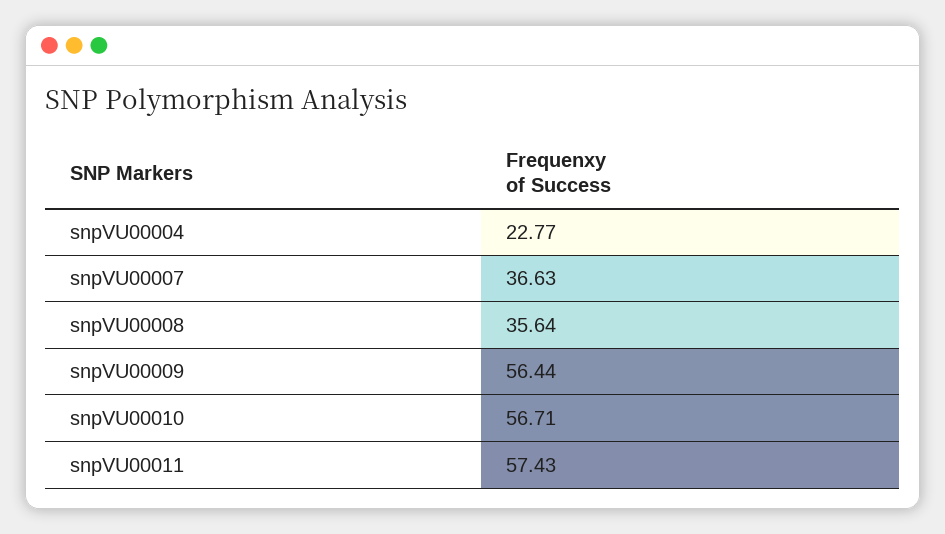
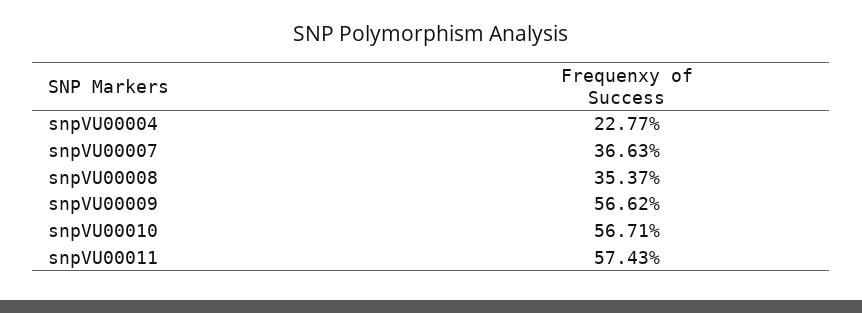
  {
    "snpVU00004": 22.77,
    "snpVU00007": 36.63,
-   "snpVU00008": 35.64,
+   "snpVU00008": 35.37,
-   "snpVU00009": 56.44,
+   "snpVU00009": 56.62,
    "snpVU00010": 56.71,
    "snpVU00011": 57.43
  }

